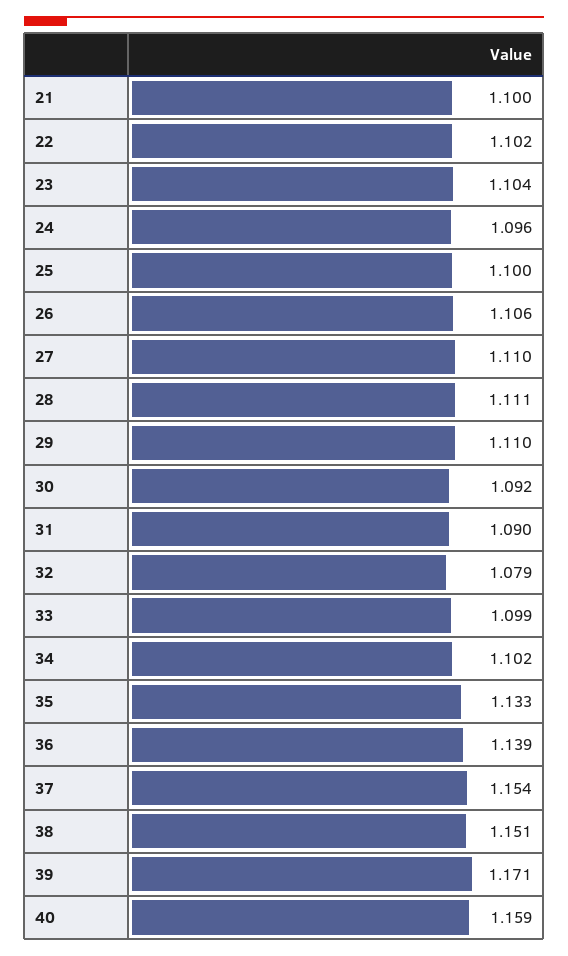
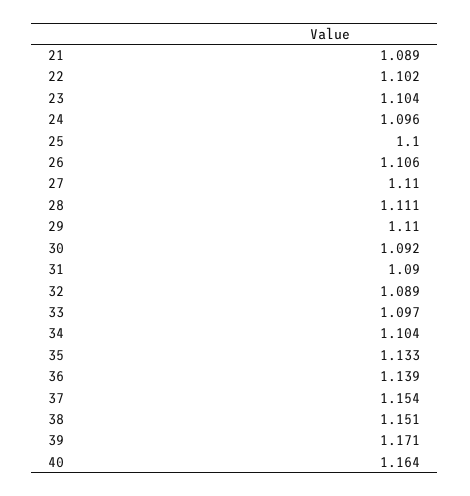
  {
-   "21": 1.1,
+   "21": 1.089,
    "22": 1.102,
    "23": 1.104,
    "24": 1.096,
    "25": 1.1,
    "26": 1.106,
    "27": 1.11,
    "28": 1.111,
    "29": 1.11,
    "30": 1.092,
    "31": 1.09,
-   "32": 1.079,
+   "32": 1.089,
-   "33": 1.099,
+   "33": 1.097,
-   "34": 1.102,
+   "34": 1.104,
    "35": 1.133,
    "36": 1.139,
    "37": 1.154,
    "38": 1.151,
    "39": 1.171,
-   "40": 1.159
+   "40": 1.164
  }

